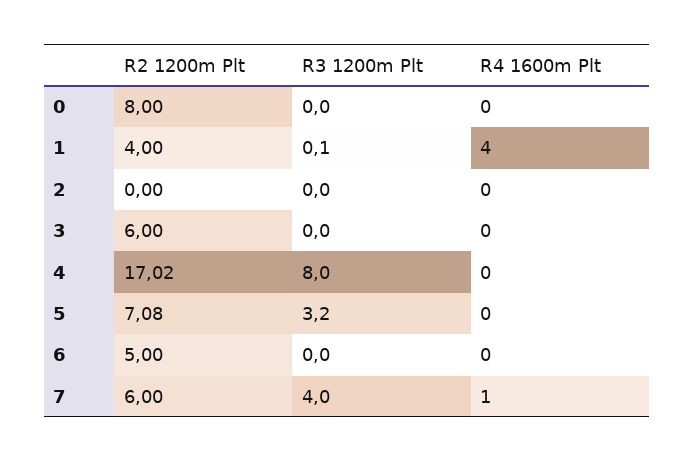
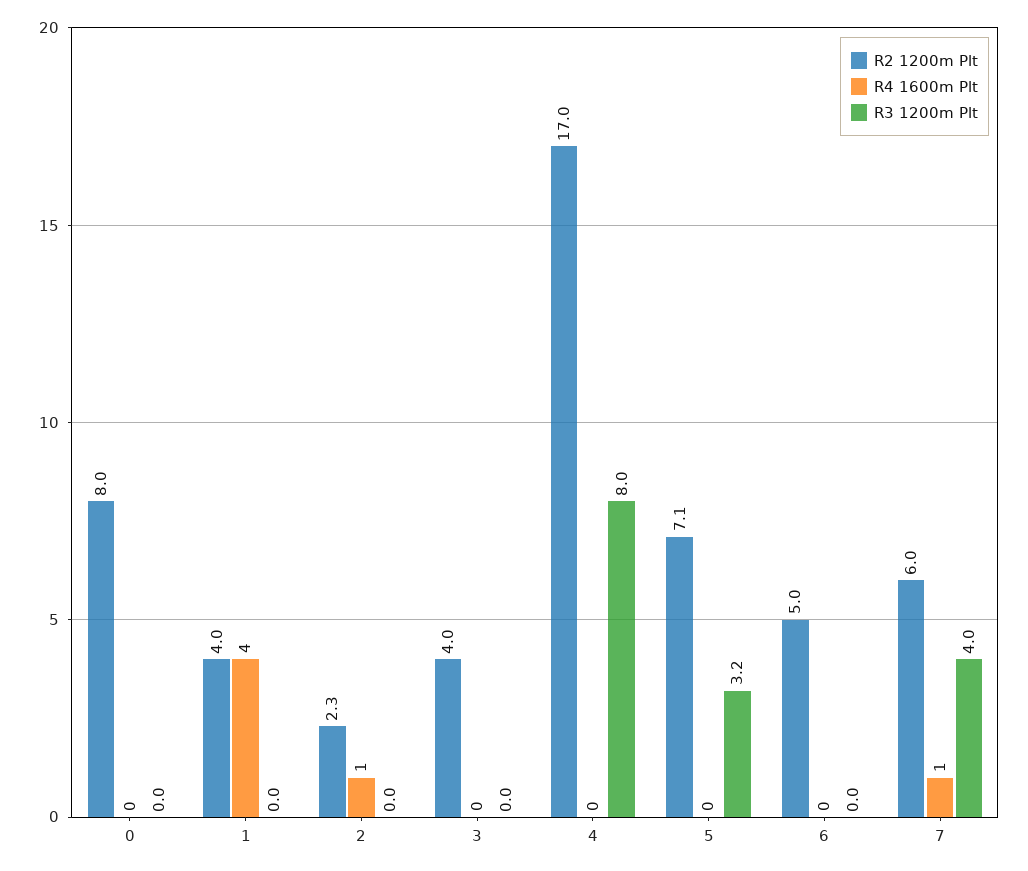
  {
    "R2 1200m Plt": {
      "0": 8,
      "1": 4,
-     "2": 0,
+     "2": 2.3,
-     "3": 6,
+     "3": 4,
      "4": 17.02,
      "5": 7.08,
      "6": 5,
      "7": 6
    },
    "R3 1200m Plt": {
      "0": 0,
-     "1": 0.1,
+     "1": 0,
      "2": 0,
      "3": 0,
      "4": 8,
      "5": 3.2,
      "6": 0,
      "7": 4
    },
    "R4 1600m Plt": {
      "0": 0,
      "1": 4,
-     "2": 0,
+     "2": 1,
      "3": 0,
      "4": 0,
      "5": 0,
      "6": 0,
      "7": 1
    }
  }

